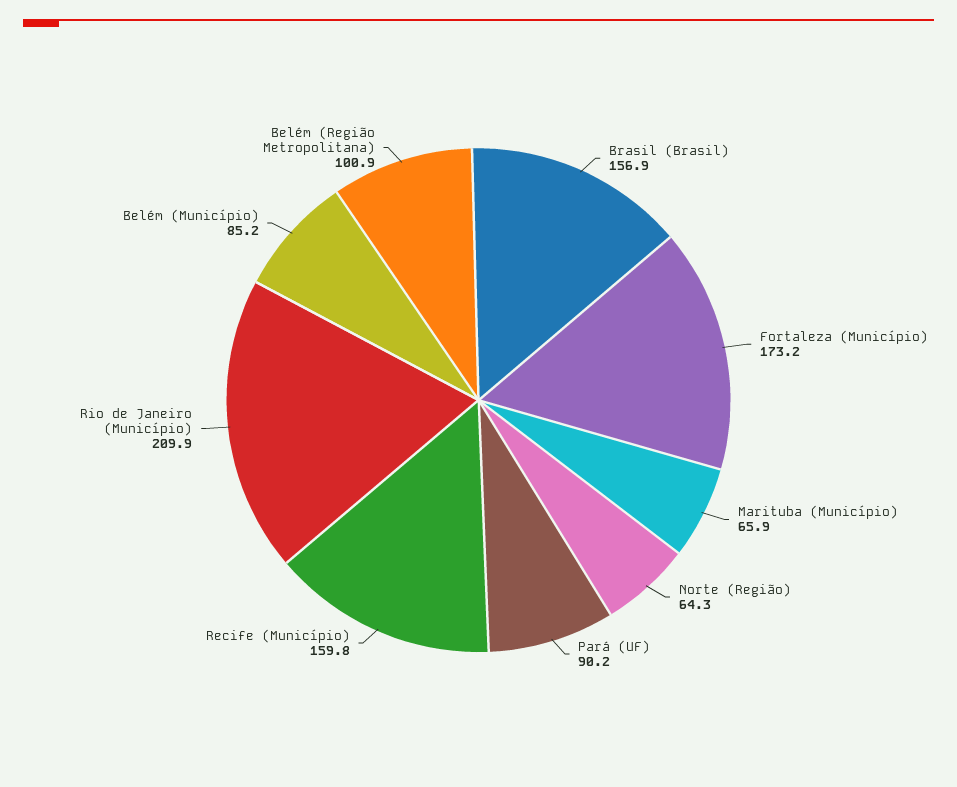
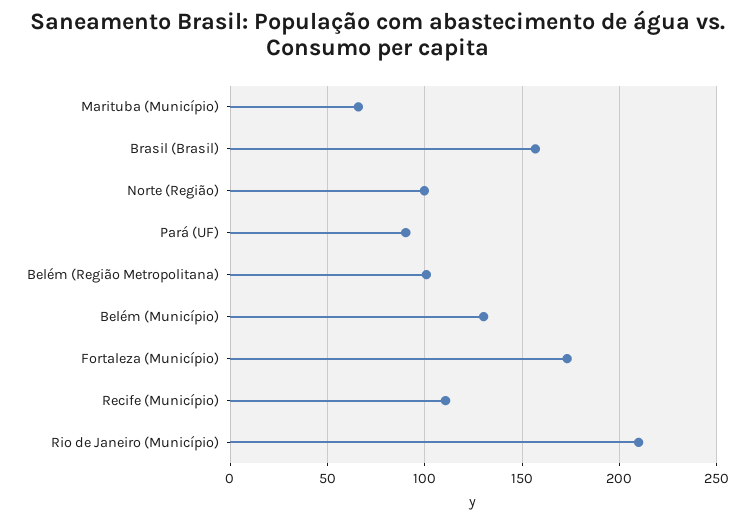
  {
    "Brasil (Brasil)": 156.9,
    "Fortaleza (Município)": 173.2,
    "Marituba (Município)": 65.9,
-   "Norte (Região)": 64.3,
+   "Norte (Região)": 100,
    "Pará (UF)": 90.2,
-   "Recife (Município)": 159.8,
+   "Recife (Município)": 110,
    "Rio de Janeiro (Município)": 209.9,
-   "Belém (Município)": 85.2,
+   "Belém (Município)": 130,
    "Belém (Região Metropolitana)": 100.9
  }

